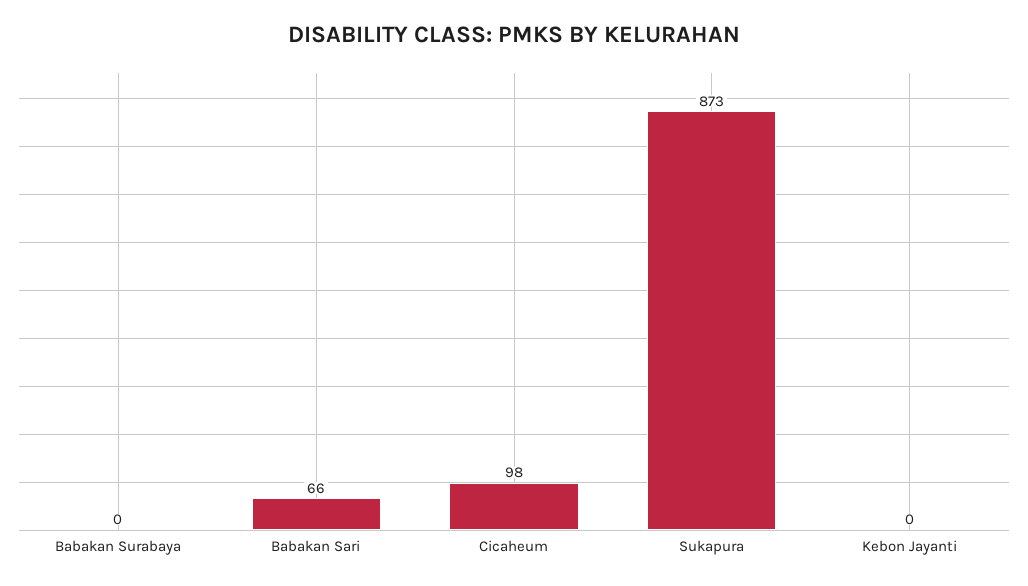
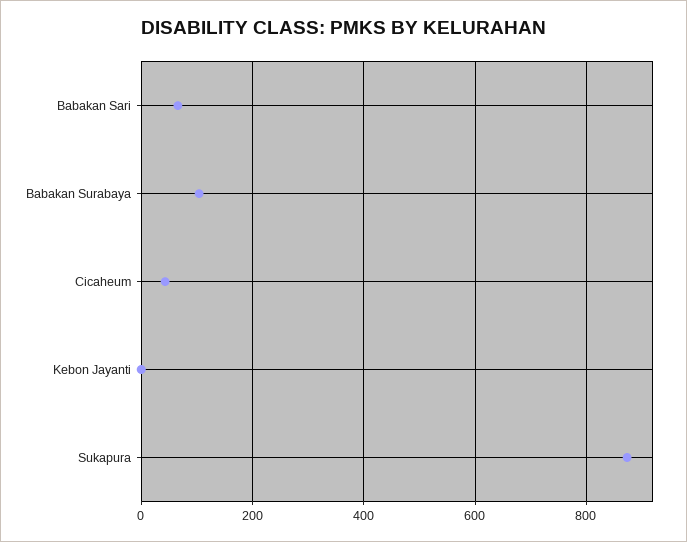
  {
-   "Babakan Surabaya": 0,
+   "Babakan Surabaya": 100,
    "Babakan Sari": 66,
-   "Cicaheum": 98,
+   "Cicaheum": 40,
    "Sukapura": 873,
    "Kebon Jayanti": 0
  }

